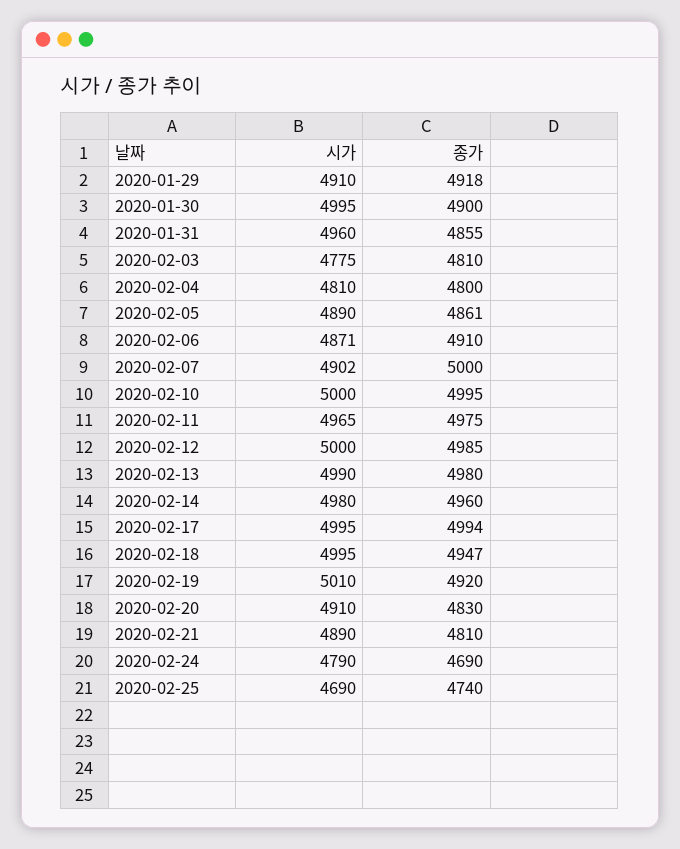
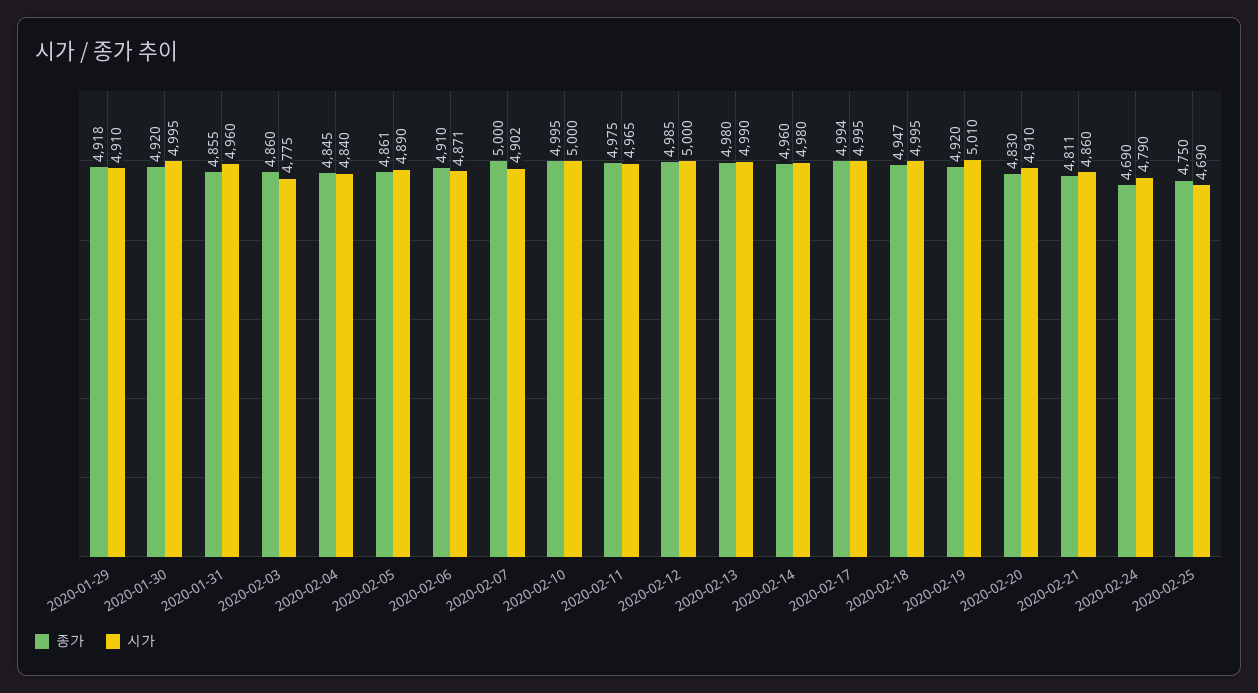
  {
    "시가": {
      "2020-01-29": 4910,
      "2020-01-30": 4995,
      "2020-01-31": 4960,
      "2020-02-03": 4775,
-     "2020-02-04": 4810,
+     "2020-02-04": 4840,
      "2020-02-05": 4890,
      "2020-02-06": 4871,
      "2020-02-07": 4902,
      "2020-02-10": 5000,
      "2020-02-11": 4965,
      "2020-02-12": 5000,
      "2020-02-13": 4990,
      "2020-02-14": 4980,
      "2020-02-17": 4995,
      "2020-02-18": 4995,
      "2020-02-19": 5010,
      "2020-02-20": 4910,
-     "2020-02-21": 4890,
+     "2020-02-21": 4860,
      "2020-02-24": 4790,
      "2020-02-25": 4690
    },
    "종가": {
      "2020-01-29": 4918,
-     "2020-01-30": 4900,
+     "2020-01-30": 4920,
      "2020-01-31": 4855,
-     "2020-02-03": 4810,
+     "2020-02-03": 4860,
-     "2020-02-04": 4800,
+     "2020-02-04": 4845,
      "2020-02-05": 4861,
      "2020-02-06": 4910,
      "2020-02-07": 5000,
      "2020-02-10": 4995,
      "2020-02-11": 4975,
      "2020-02-12": 4985,
      "2020-02-13": 4980,
      "2020-02-14": 4960,
      "2020-02-17": 4994,
      "2020-02-18": 4947,
      "2020-02-19": 4920,
      "2020-02-20": 4830,
-     "2020-02-21": 4810,
+     "2020-02-21": 4811,
      "2020-02-24": 4690,
-     "2020-02-25": 4740
+     "2020-02-25": 4750
    }
  }

